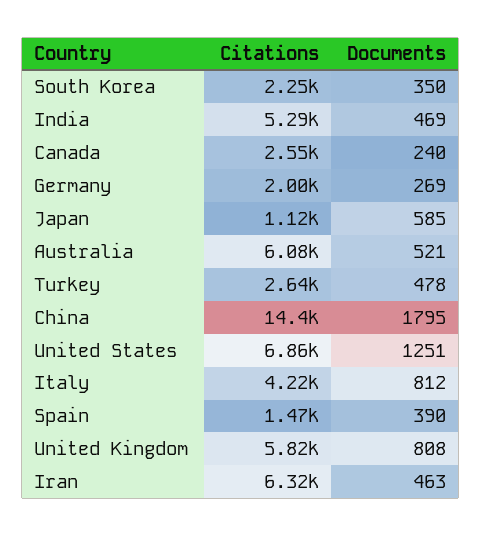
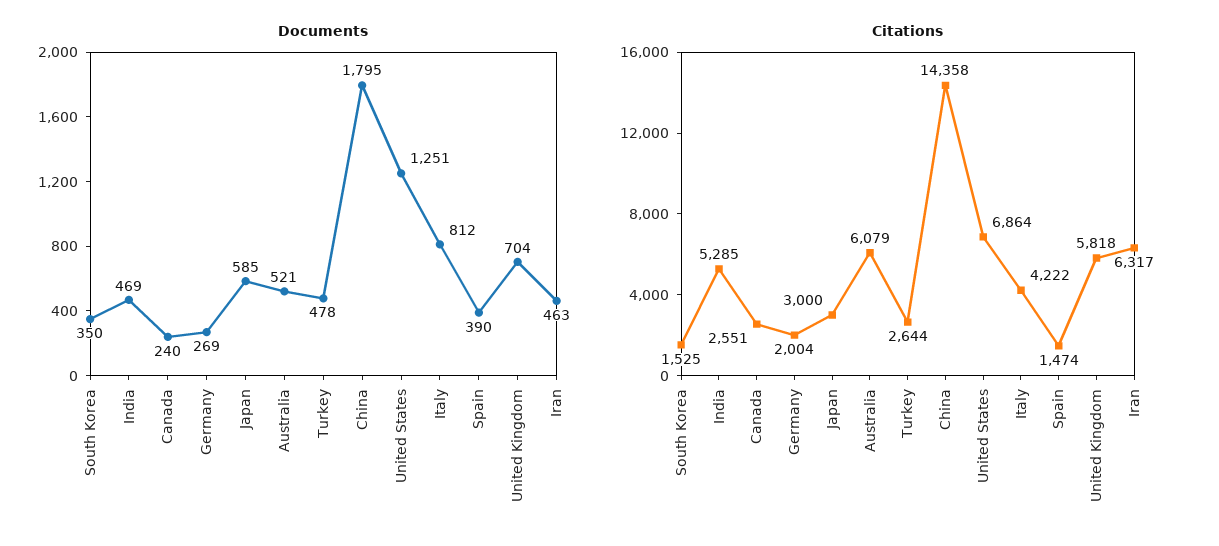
  {
    "Citations": {
-     "South Korea": 2250,
+     "South Korea": 1525,
      "India": 5285,
      "Canada": 2551,
      "Germany": 2004,
-     "Japan": 1120,
+     "Japan": 3000,
      "Australia": 6079,
      "Turkey": 2644,
      "China": 14358,
      "United States": 6864,
      "Italy": 4222,
      "Spain": 1474,
      "United Kingdom": 5818,
      "Iran": 6317
    },
    "Documents": {
      "South Korea": 350,
      "India": 469,
      "Canada": 240,
      "Germany": 269,
      "Japan": 585,
      "Australia": 521,
      "Turkey": 478,
      "China": 1795,
      "United States": 1251,
      "Italy": 812,
      "Spain": 390,
-     "United Kingdom": 808,
+     "United Kingdom": 704,
      "Iran": 463
    }
  }

